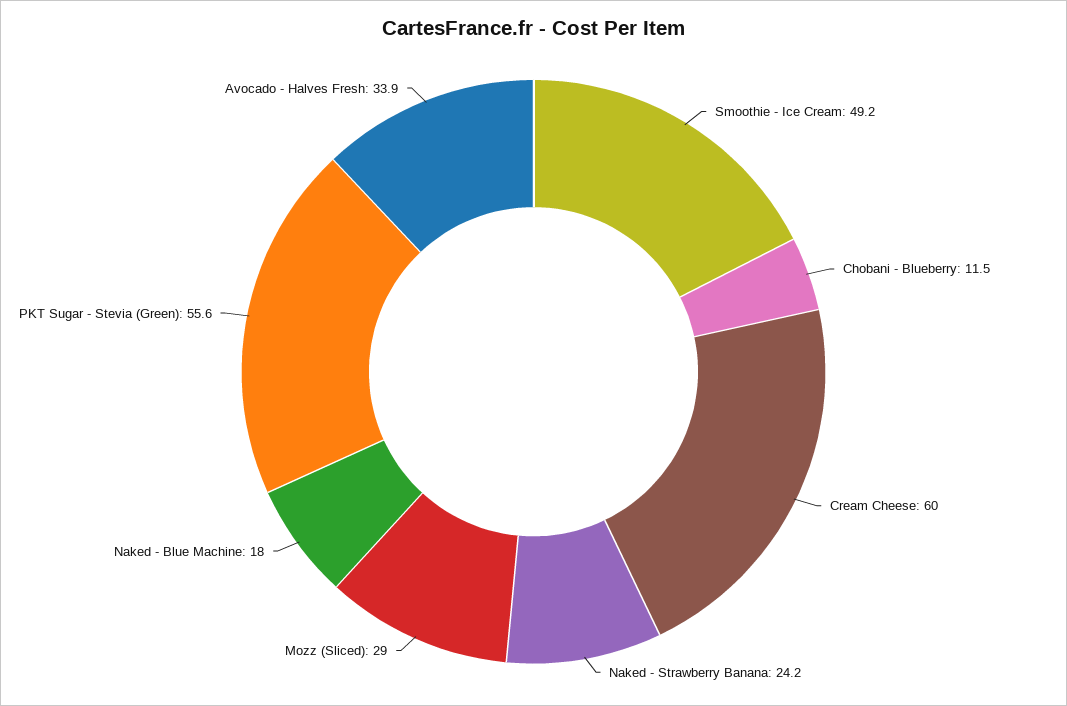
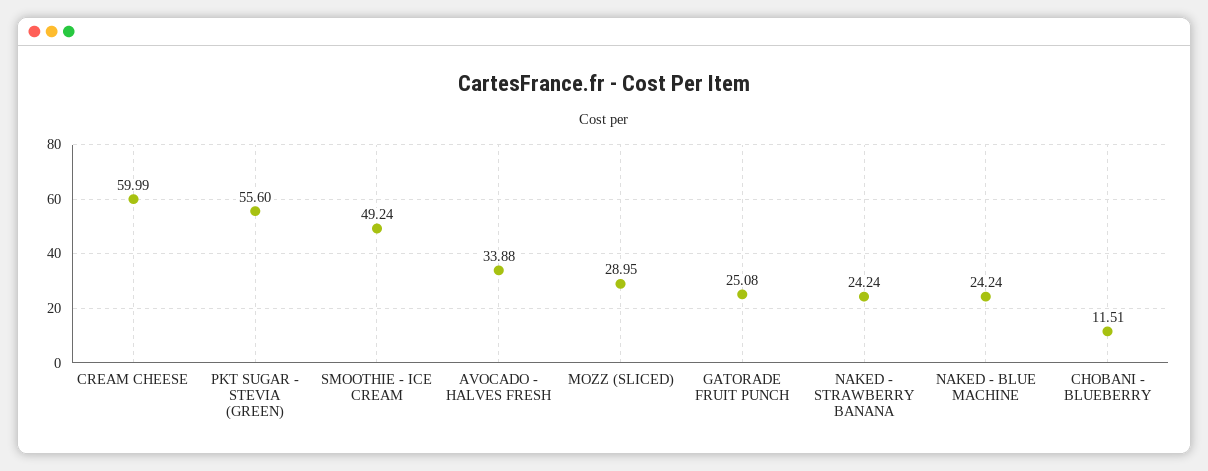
  {
    "Smoothie - Ice Cream": 49.24,
    "Chobani - Blueberry": 11.51,
    "Cream Cheese": 59.99,
    "Naked - Strawberry Banana": 24.24,
    "Mozz (Sliced)": 28.95,
-   "Naked - Blue Machine": 18,
+   "Naked - Blue Machine": 24.24,
    "PKT Sugar - Stevia (Green)": 55.6,
-   "Avocado - Halves Fresh": 33.88
+   "Avocado - Halves Fresh": 33.88,
+   "GATORADE FRUIT PUNCH": 25.08
  }

